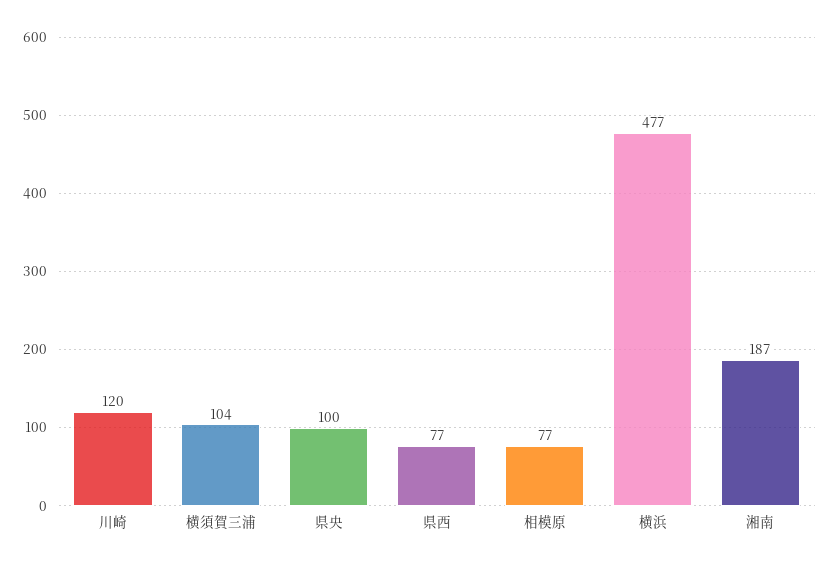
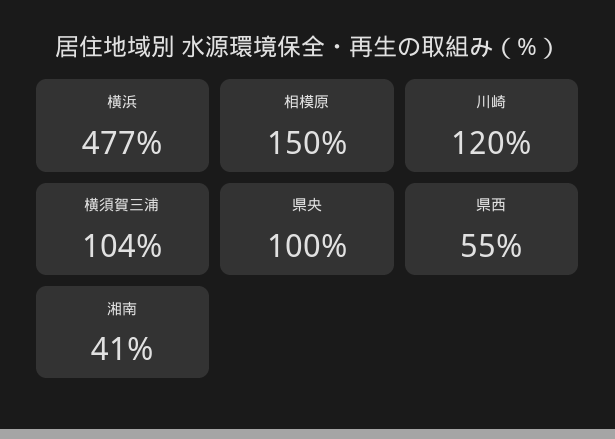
  {
    "川崎": 120,
    "横須賀三浦": 104,
    "県央": 100,
-   "県西": 77,
+   "県西": 55,
-   "相模原": 77,
+   "相模原": 150,
    "横浜": 477,
-   "湘南": 187
+   "湘南": 41
  }

